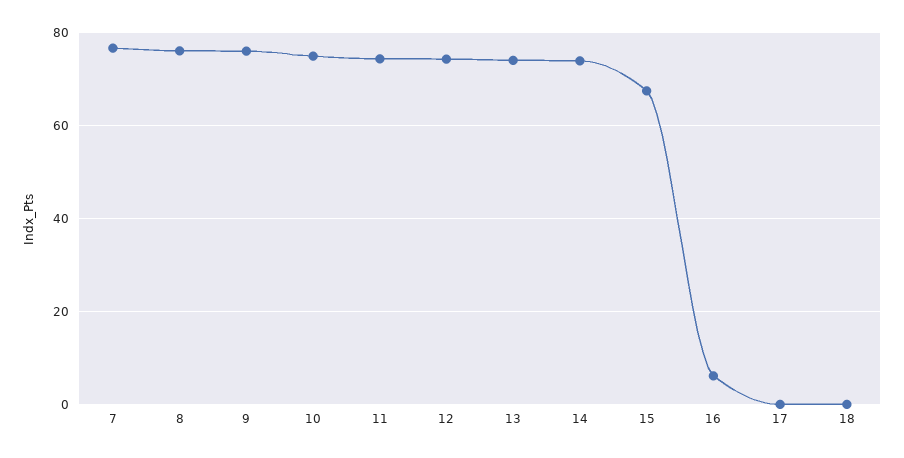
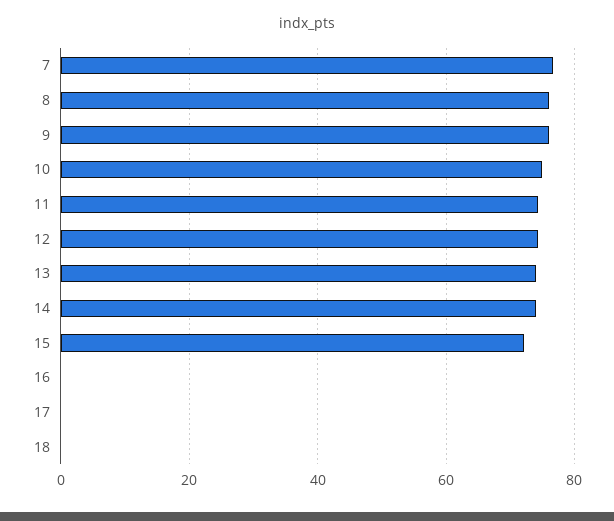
  {
    "7": 76,
    "8": 76,
    "9": 76,
    "10": 74,
    "11": 74,
    "12": 74,
    "13": 74,
    "14": 74,
-   "15": 68,
+   "15": 72,
-   "16": 6,
+   "16": 0,
    "17": 0,
    "18": 0
  }

